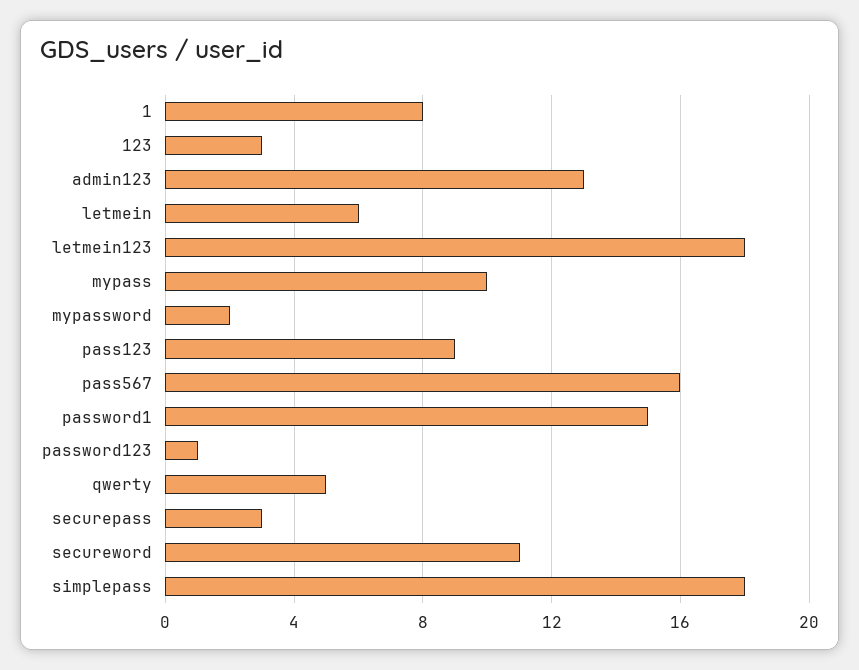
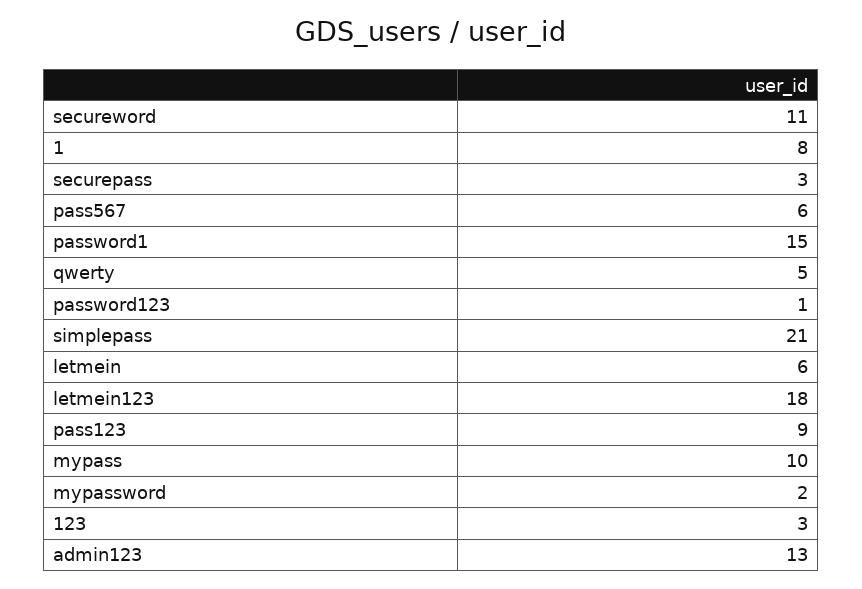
  {
    "1": 8,
    "123": 3,
    "admin123": 13,
    "letmein": 6,
    "letmein123": 18,
    "mypass": 10,
    "mypassword": 2,
    "pass123": 9,
-   "pass567": 16,
+   "pass567": 6,
    "password1": 15,
    "password123": 1,
    "qwerty": 5,
    "securepass": 3,
    "secureword": 11,
-   "simplepass": 18
+   "simplepass": 21
  }

